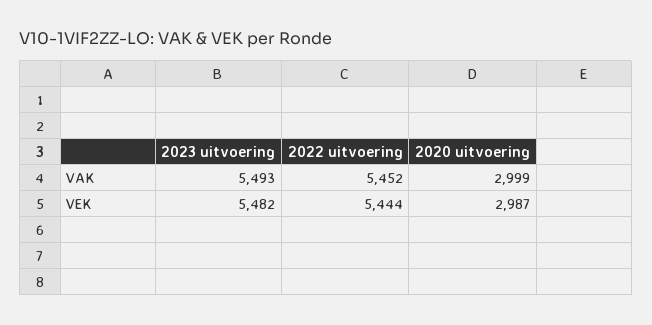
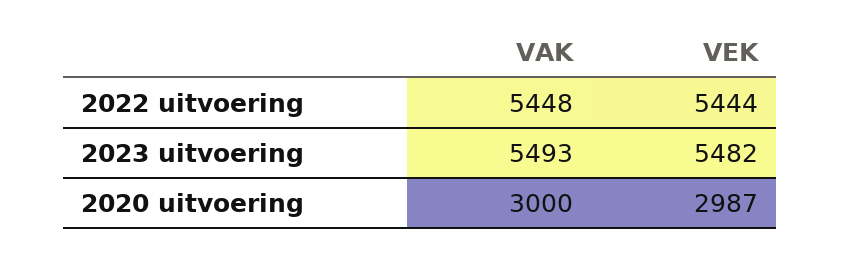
  {
    "2023 uitvoering": {
      "VAK": 5493,
      "VEK": 5482
    },
    "2022 uitvoering": {
-     "VAK": 5452,
+     "VAK": 5448,
      "VEK": 5444
    },
    "2020 uitvoering": {
-     "VAK": 2999,
+     "VAK": 3000,
      "VEK": 2987
    }
  }

